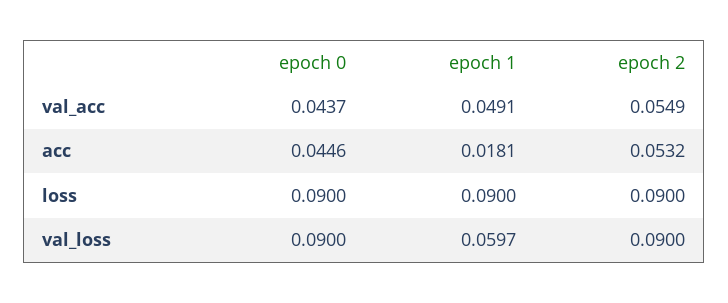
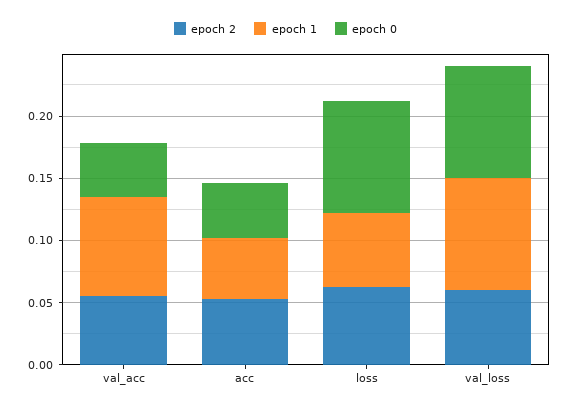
  {
    "epoch 0": {
      "val_acc": 0.0437,
      "acc": 0.0446,
      "loss": 0.09,
      "val_loss": 0.09
    },
    "epoch 1": {
-     "val_acc": 0.0491,
+     "val_acc": 0.08,
-     "acc": 0.0181,
+     "acc": 0.05,
-     "loss": 0.09,
+     "loss": 0.06,
-     "val_loss": 0.0597
+     "val_loss": 0.09
    },
    "epoch 2": {
      "val_acc": 0.0549,
      "acc": 0.0532,
-     "loss": 0.09,
+     "loss": 0.06,
-     "val_loss": 0.09
+     "val_loss": 0.06
    }
  }

